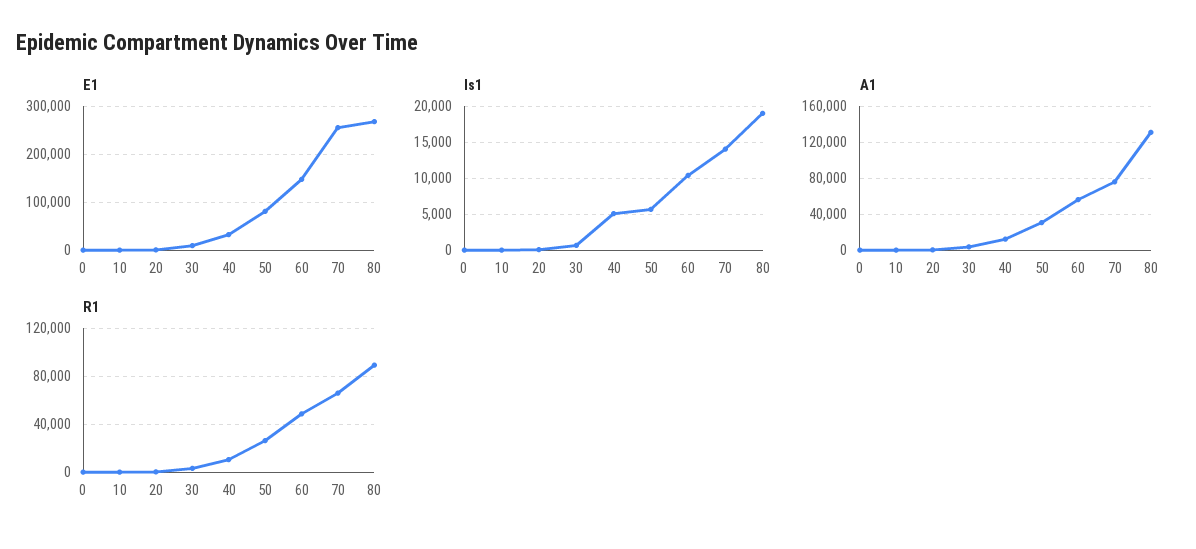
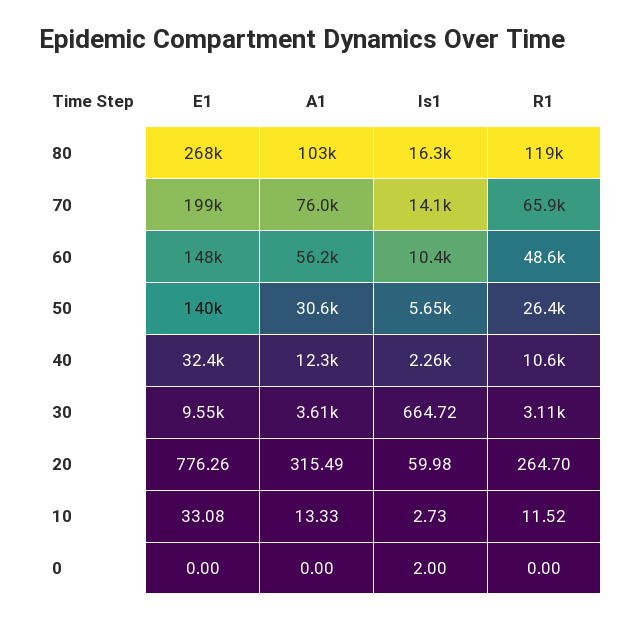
  {
    "E1": {
      "0": 0,
      "10": 33.08,
      "20": 776.26,
      "30": 9550,
      "40": 32400,
-     "50": 80000,
+     "50": 140000,
      "60": 148000,
-     "70": 260000,
+     "70": 199000,
      "80": 268000
    },
    "Is1": {
      "0": 2,
      "10": 2.73,
      "20": 59.98,
      "30": 664.72,
-     "40": 5000,
+     "40": 2260,
      "50": 5650,
      "60": 10400,
      "70": 14100,
-     "80": 19000
+     "80": 16300
    },
    "A1": {
      "0": 0,
      "10": 13.33,
      "20": 315.49,
      "30": 3610,
      "40": 12300,
      "50": 30600,
      "60": 56200,
      "70": 76000,
-     "80": 130000
+     "80": 103000
    },
    "R1": {
      "0": 0,
      "10": 11.52,
      "20": 264.7,
      "30": 3110,
      "40": 10600,
      "50": 26400,
      "60": 48600,
      "70": 65900,
-     "80": 90000
+     "80": 119000
    }
  }

